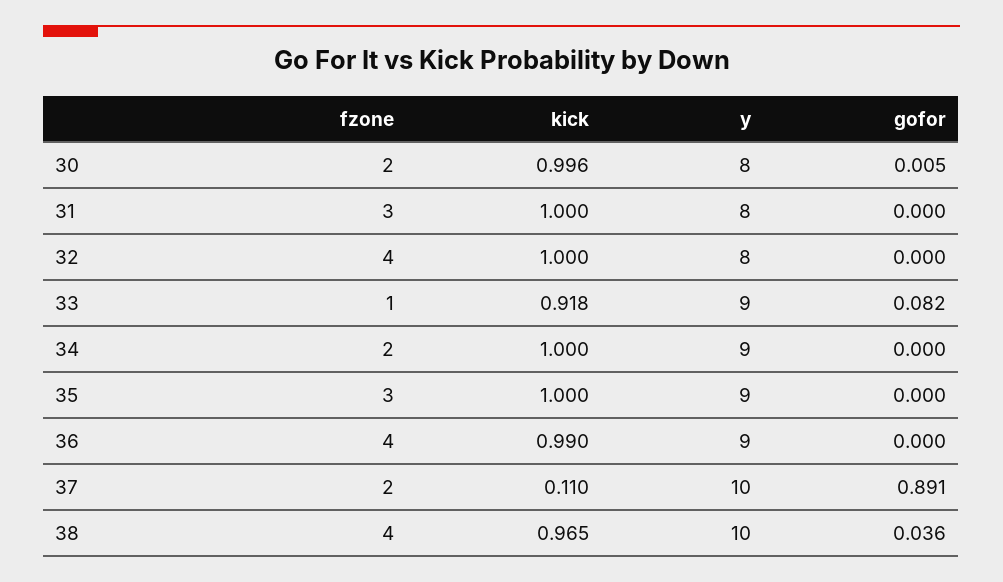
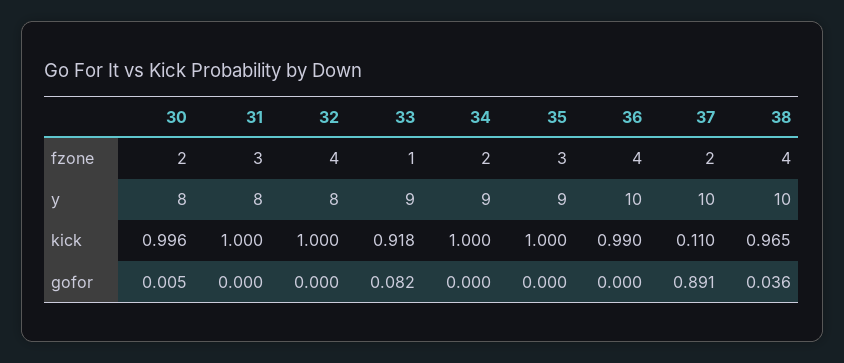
  {
    "fzone": {
      "30": 2,
      "31": 3,
      "32": 4,
      "33": 1,
      "34": 2,
      "35": 3,
      "36": 4,
      "37": 2,
      "38": 4
    },
    "kick": {
      "30": 0.996,
      "31": 1,
      "32": 1,
      "33": 0.918,
      "34": 1,
      "35": 1,
      "36": 0.99,
      "37": 0.11,
      "38": 0.965
    },
    "y": {
      "30": 8,
      "31": 8,
      "32": 8,
      "33": 9,
      "34": 9,
      "35": 9,
-     "36": 9,
+     "36": 10,
      "37": 10,
      "38": 10
    },
    "gofor": {
      "30": 0.005,
      "31": 0,
      "32": 0,
      "33": 0.082,
      "34": 0,
      "35": 0,
      "36": 0,
      "37": 0.891,
      "38": 0.036
    }
  }

